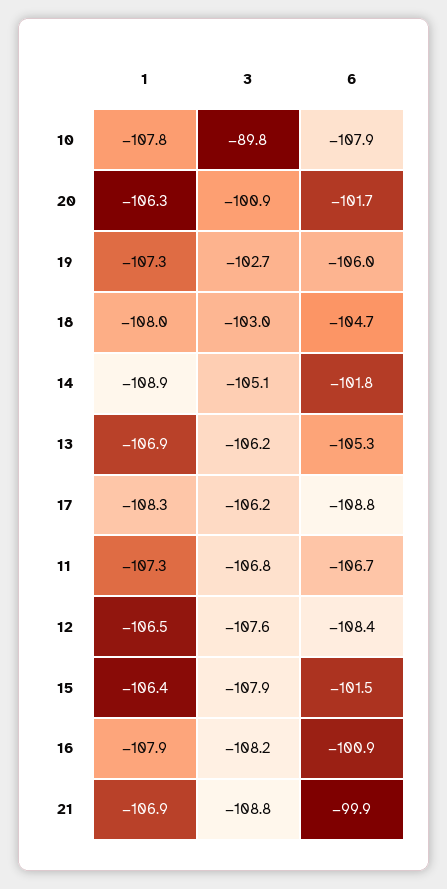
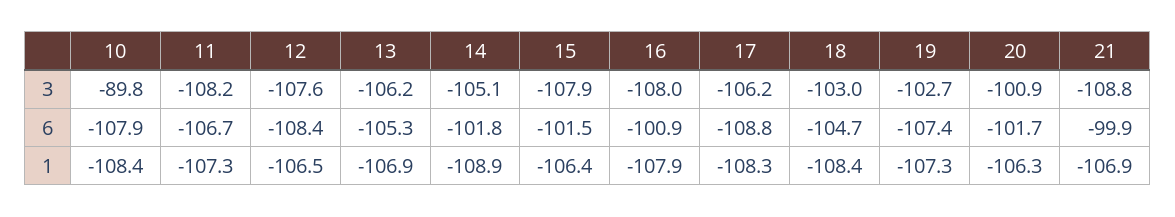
  {
    "1": {
-     "10": -107.8,
+     "10": -108.4,
      "20": -106.3,
      "19": -107.3,
-     "18": -108,
+     "18": -108.4,
      "14": -108.9,
      "13": -106.9,
      "17": -108.3,
      "11": -107.3,
      "12": -106.5,
      "15": -106.4,
      "16": -107.9,
      "21": -106.9
    },
    "3": {
      "10": -89.8,
      "20": -100.9,
      "19": -102.7,
      "18": -103,
      "14": -105.1,
      "13": -106.2,
      "17": -106.2,
-     "11": -106.8,
+     "11": -108.2,
      "12": -107.6,
      "15": -107.9,
-     "16": -108.2,
+     "16": -108,
      "21": -108.8
    },
    "6": {
      "10": -107.9,
      "20": -101.7,
-     "19": -106,
+     "19": -107.4,
      "18": -104.7,
      "14": -101.8,
      "13": -105.3,
      "17": -108.8,
      "11": -106.7,
      "12": -108.4,
      "15": -101.5,
      "16": -100.9,
      "21": -99.9
    }
  }

